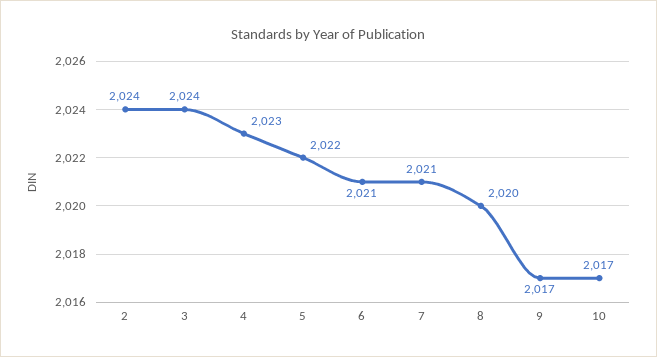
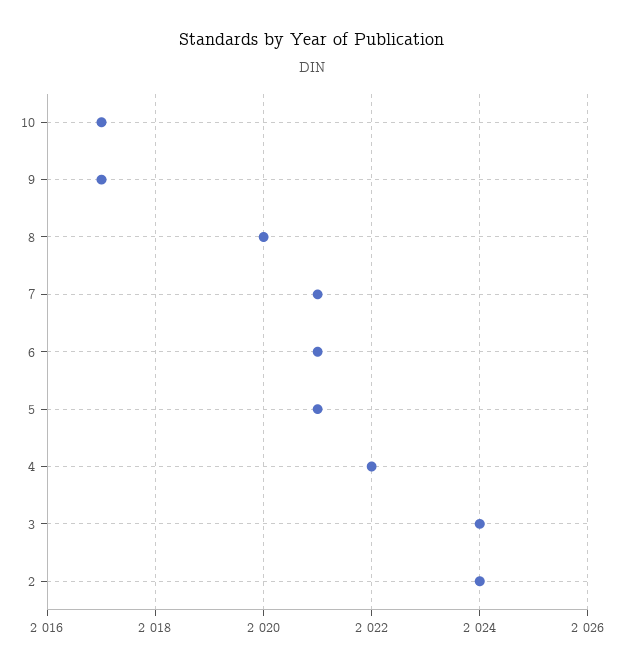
  {
    "2": 2024,
    "3": 2024,
-   "4": 2023,
+   "4": 2022,
-   "5": 2022,
+   "5": 2021,
    "6": 2021,
    "7": 2021,
    "8": 2020,
    "9": 2017,
    "10": 2017
  }

